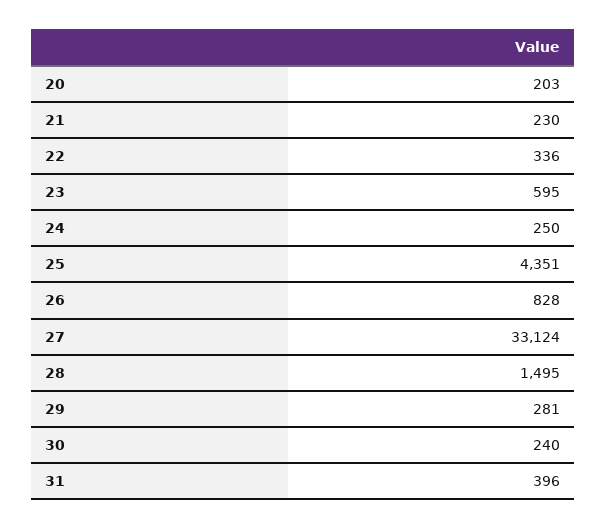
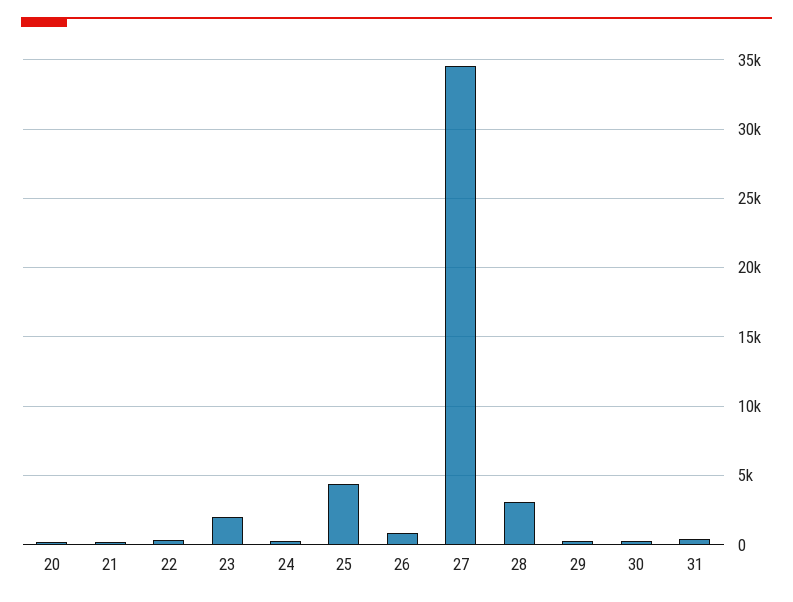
  {
    "20": 203,
    "21": 230,
    "22": 336,
-   "23": 595,
+   "23": 2000,
    "24": 250,
    "25": 4351,
    "26": 828,
-   "27": 33124,
+   "27": 34500,
-   "28": 1495,
+   "28": 3000,
    "29": 281,
    "30": 240,
    "31": 396
  }

